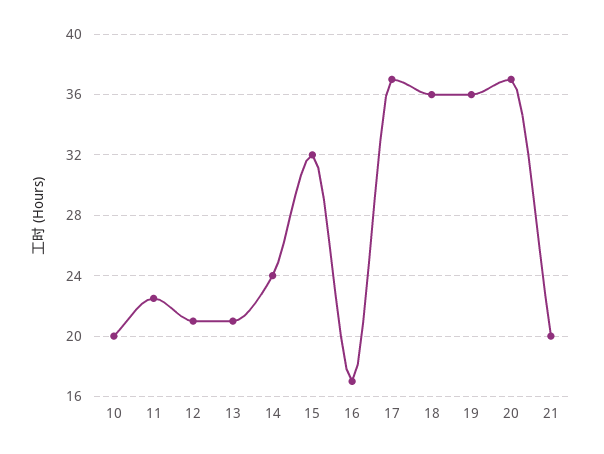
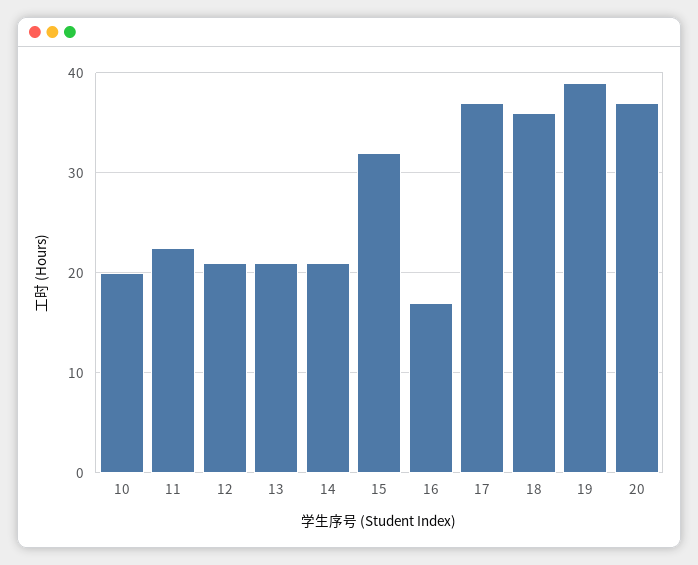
  {
    "10": 20,
    "11": 22.5,
    "12": 21,
    "13": 21,
-   "14": 24,
+   "14": 21,
    "15": 32,
    "16": 17,
    "17": 37,
    "18": 36,
-   "19": 36,
+   "19": 39,
-   "20": 37,
+   "20": 37
-   "21": 20
  }

